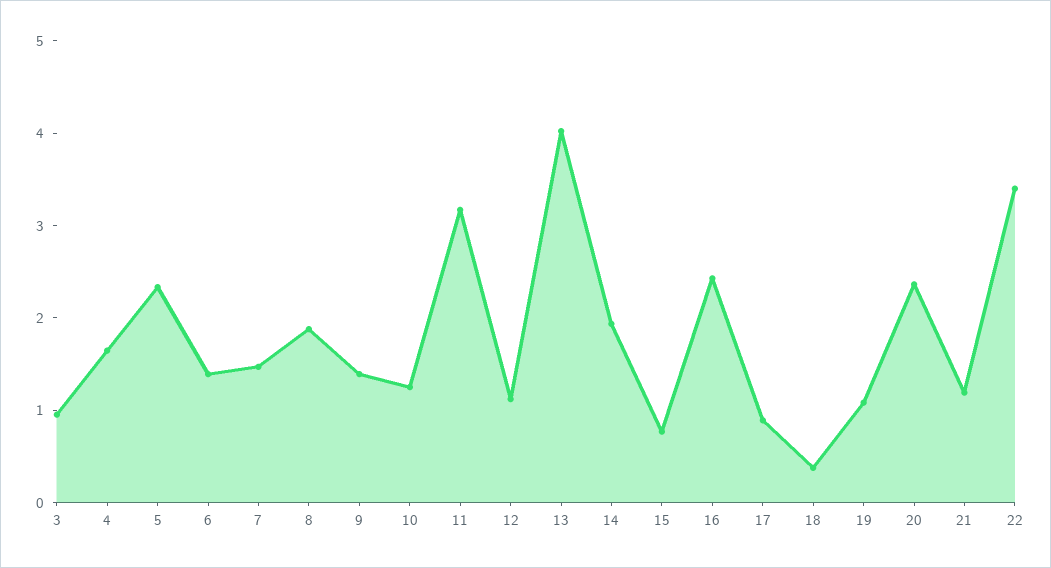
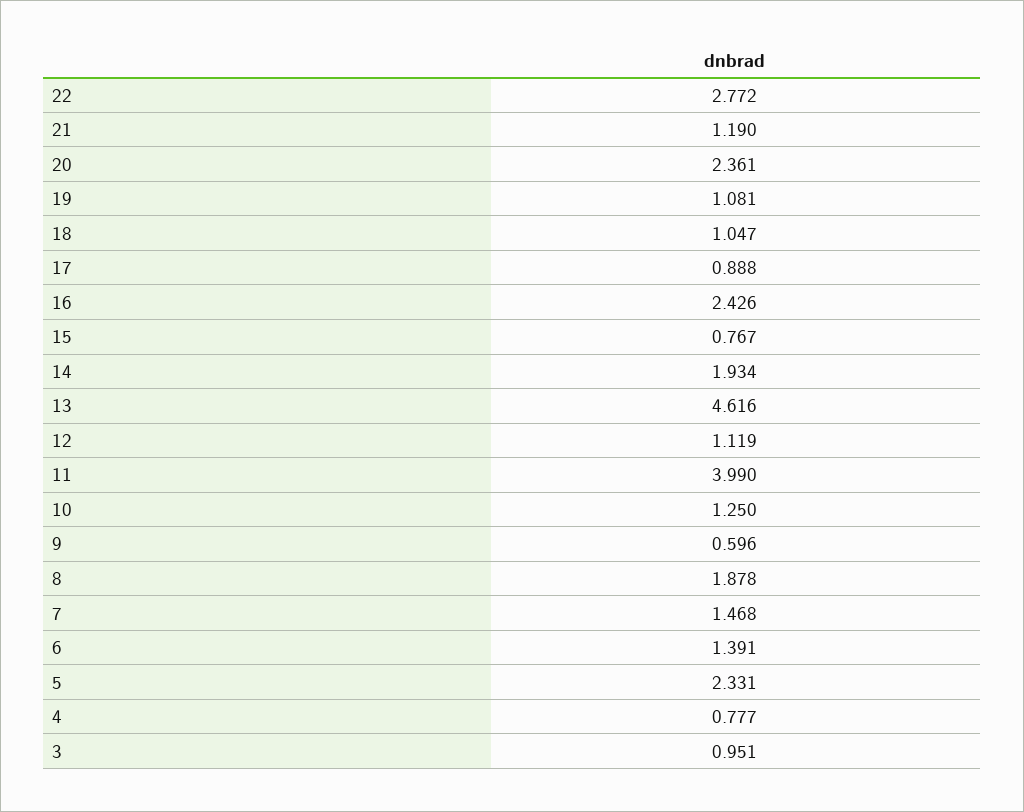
  {
    "3": 0.951,
-   "4": 1.6,
+   "4": 0.777,
    "5": 2.331,
    "6": 1.391,
    "7": 1.468,
    "8": 1.878,
-   "9": 1.4,
+   "9": 0.596,
    "10": 1.25,
-   "11": 3.2,
+   "11": 3.99,
    "12": 1.119,
-   "13": 4,
+   "13": 4.616,
    "14": 1.934,
    "15": 0.767,
    "16": 2.426,
    "17": 0.888,
-   "18": 0.4,
+   "18": 1.047,
    "19": 1.081,
    "20": 2.361,
    "21": 1.19,
-   "22": 3.4
+   "22": 2.772
  }

